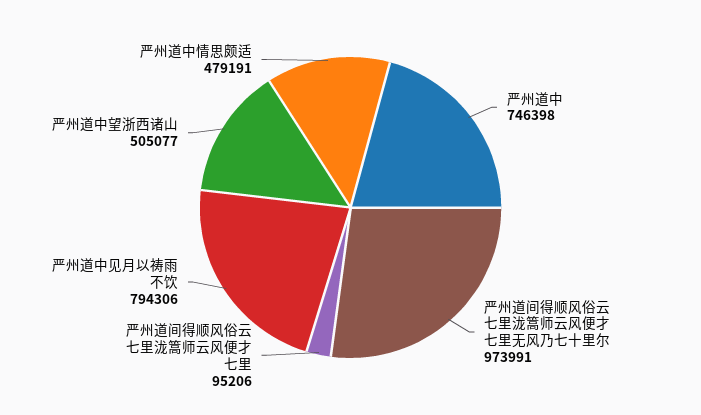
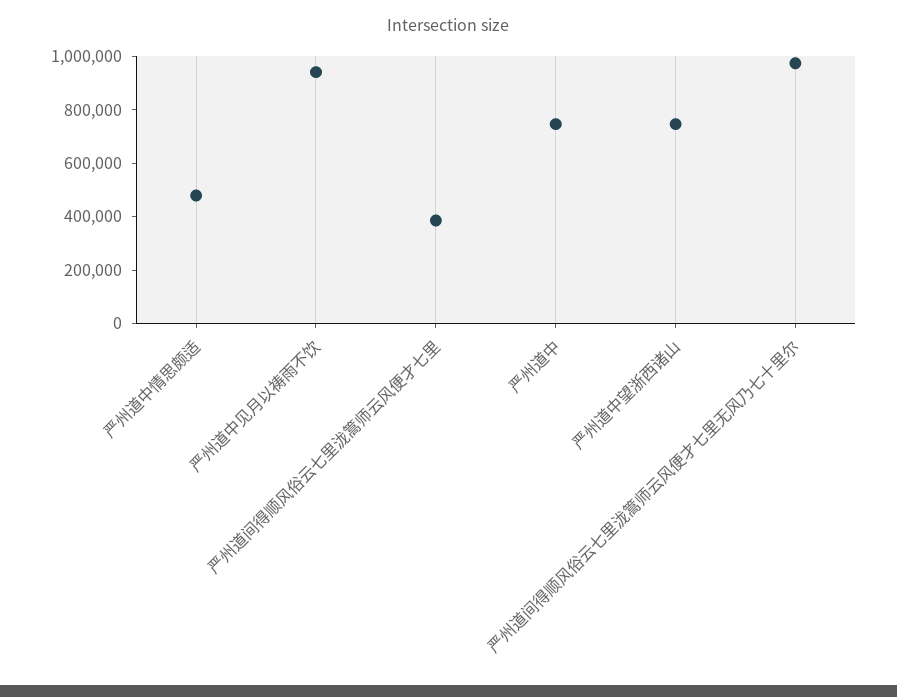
  {
    "严州道中": 746398,
    "严州道间得顺风俗云七里泷篙师云风便才七里无风乃七十里尔": 973991,
-   "严州道间得顺风俗云七里泷篙师云风便才七里": 95206,
+   "严州道间得顺风俗云七里泷篙师云风便才七里": 400000,
-   "严州道中见月以祷雨不饮": 794306,
+   "严州道中见月以祷雨不饮": 950000,
-   "严州道中望浙西诸山": 505077,
+   "严州道中望浙西诸山": 750000,
    "严州道中情思颇适": 479191
  }

